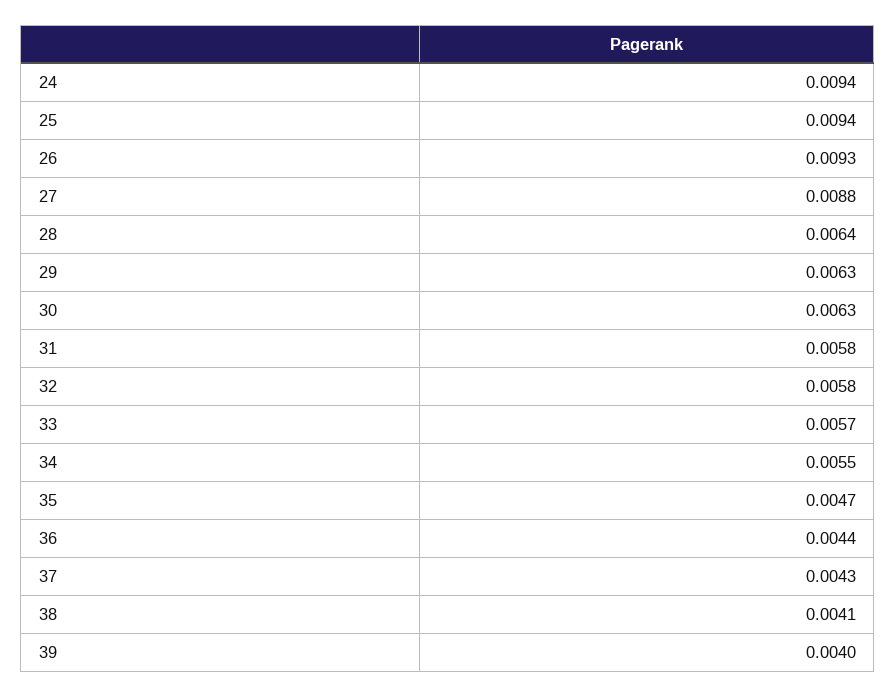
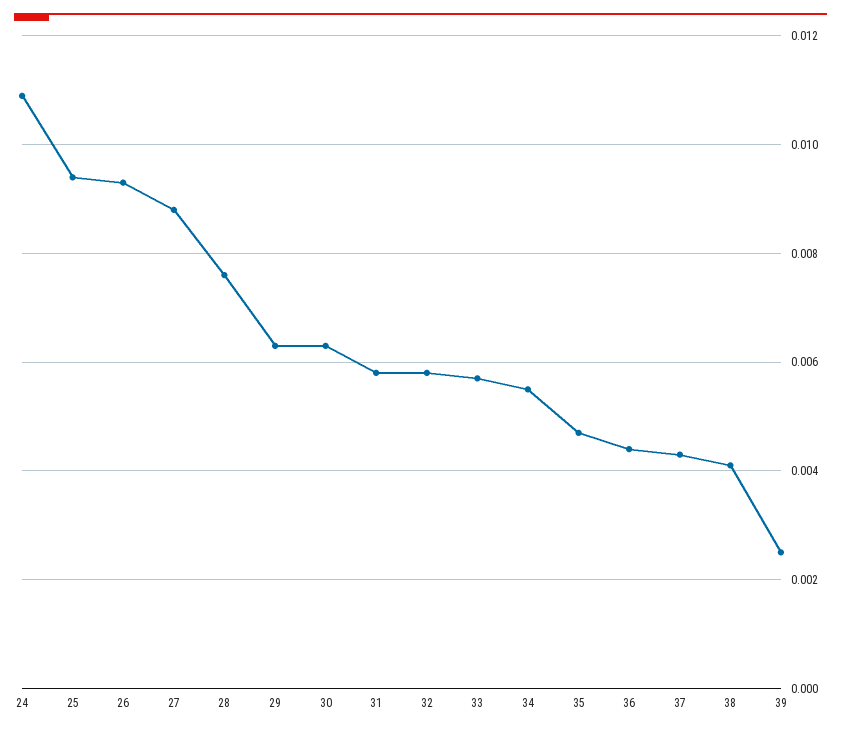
  {
-   "24": 0.0094,
+   "24": 0.011,
    "25": 0.0094,
    "26": 0.0093,
    "27": 0.0088,
-   "28": 0.0064,
+   "28": 0.0075,
    "29": 0.0063,
    "30": 0.0063,
    "31": 0.0058,
    "32": 0.0058,
    "33": 0.0057,
    "34": 0.0055,
    "35": 0.0047,
    "36": 0.0044,
    "37": 0.0043,
    "38": 0.0041,
-   "39": 0.004
+   "39": 0.0025
  }

